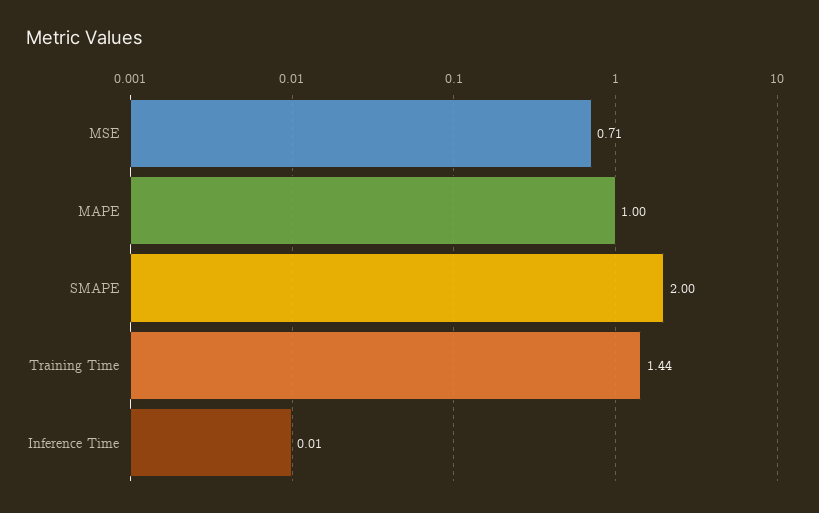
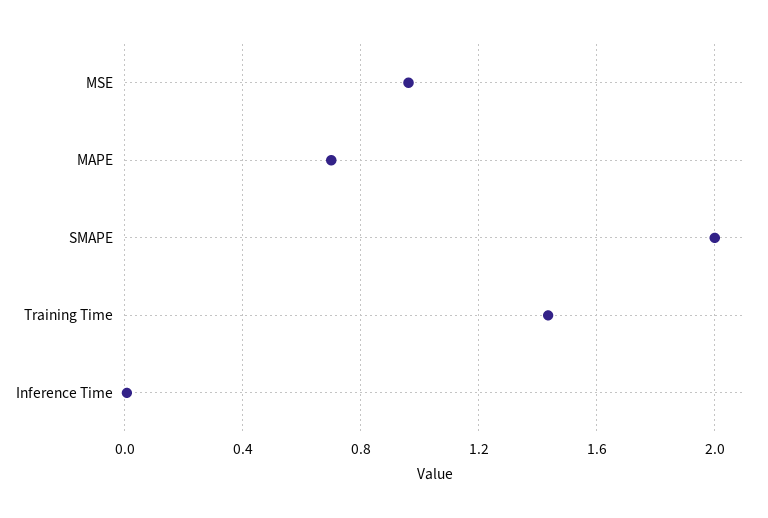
  {
-   "MSE": 0.71,
+   "MSE": 0.95,
-   "MAPE": 1,
+   "MAPE": 0.7,
    "SMAPE": 2,
    "Training Time": 1.44,
    "Inference Time": 0.01
  }

